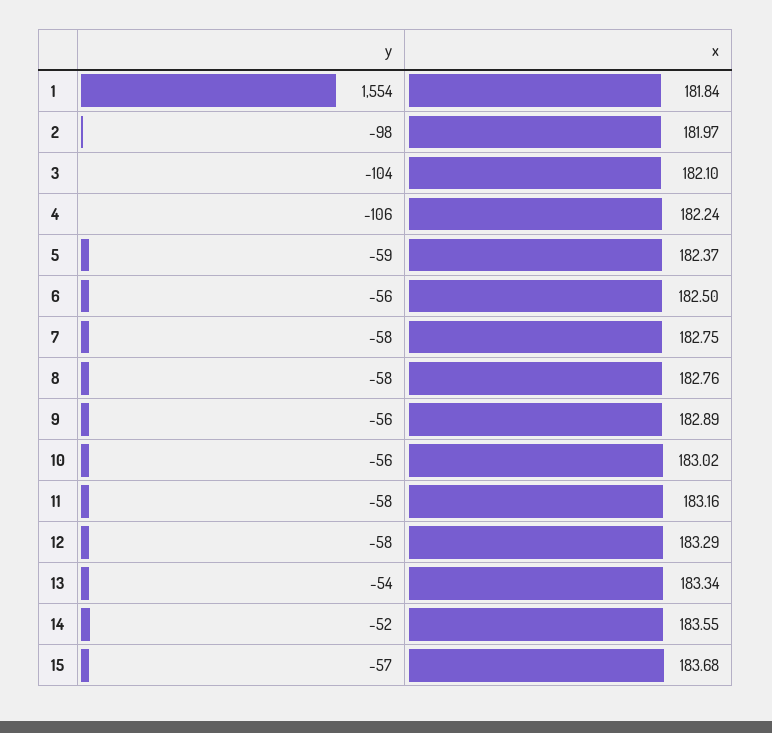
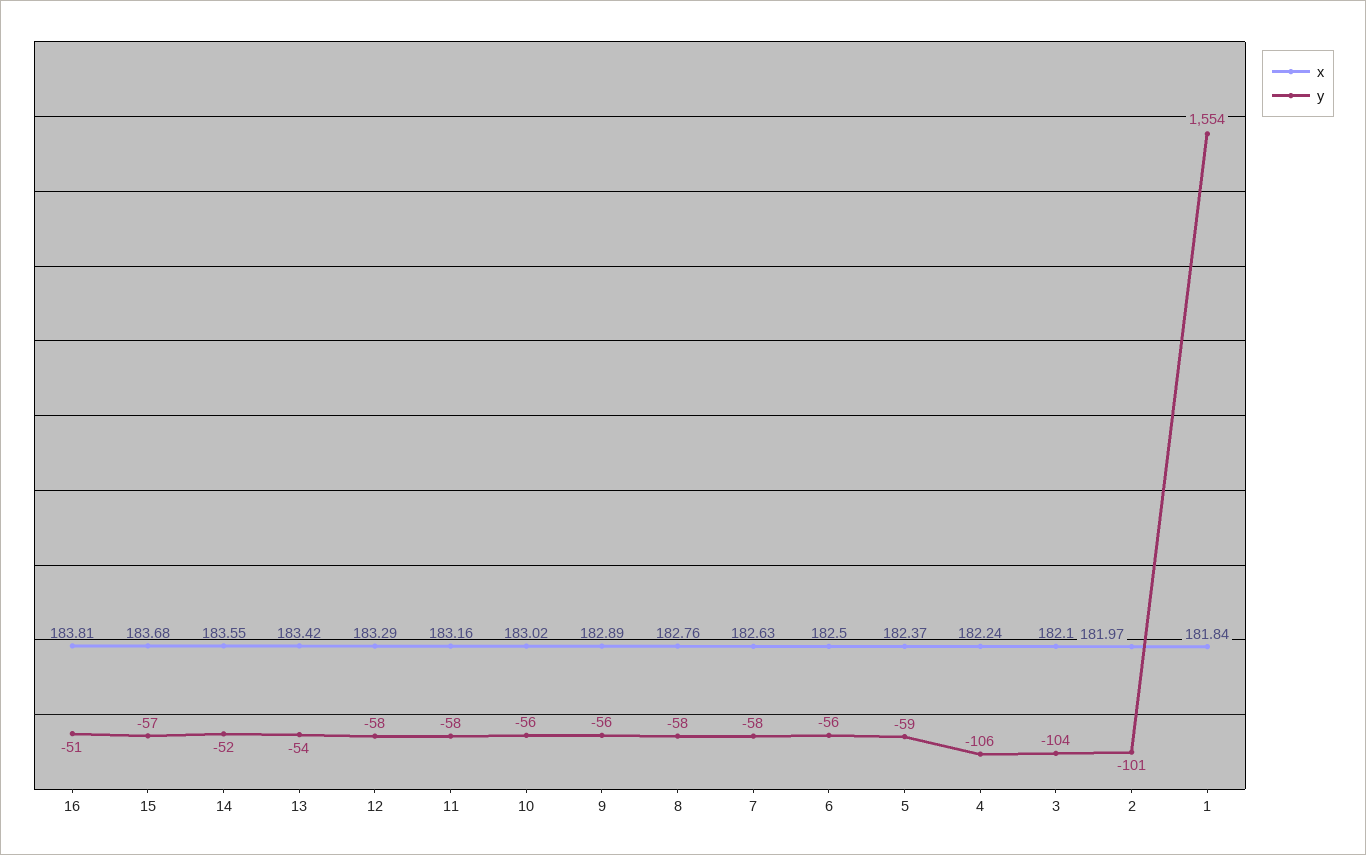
  {
    "y": {
      "1": 1554,
-     "2": -98,
+     "2": -101,
      "3": -104,
      "4": -106,
      "5": -59,
      "6": -56,
      "7": -58,
      "8": -58,
      "9": -56,
      "10": -56,
      "11": -58,
      "12": -58,
      "13": -54,
      "14": -52,
-     "15": -57
+     "15": -57,
+     "16": -51
    },
    "x": {
      "1": 181.84,
      "2": 181.97,
      "3": 182.1,
      "4": 182.24,
      "5": 182.37,
      "6": 182.5,
-     "7": 182.75,
+     "7": 182.63,
      "8": 182.76,
      "9": 182.89,
      "10": 183.02,
      "11": 183.16,
      "12": 183.29,
-     "13": 183.34,
+     "13": 183.42,
      "14": 183.55,
-     "15": 183.68
+     "15": 183.68,
+     "16": 183.81
    }
  }

